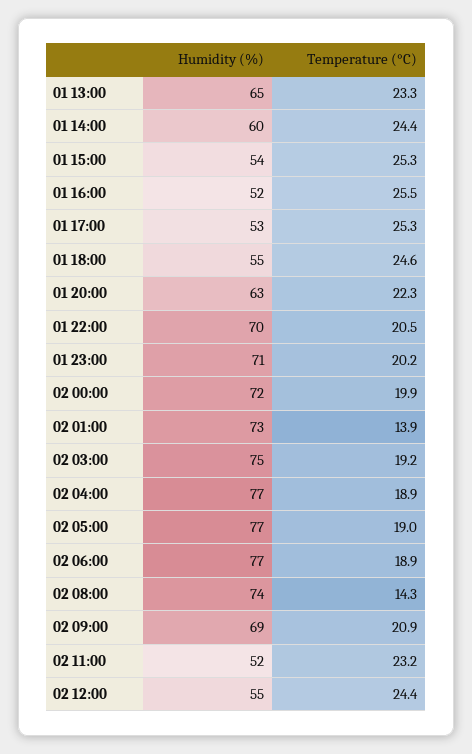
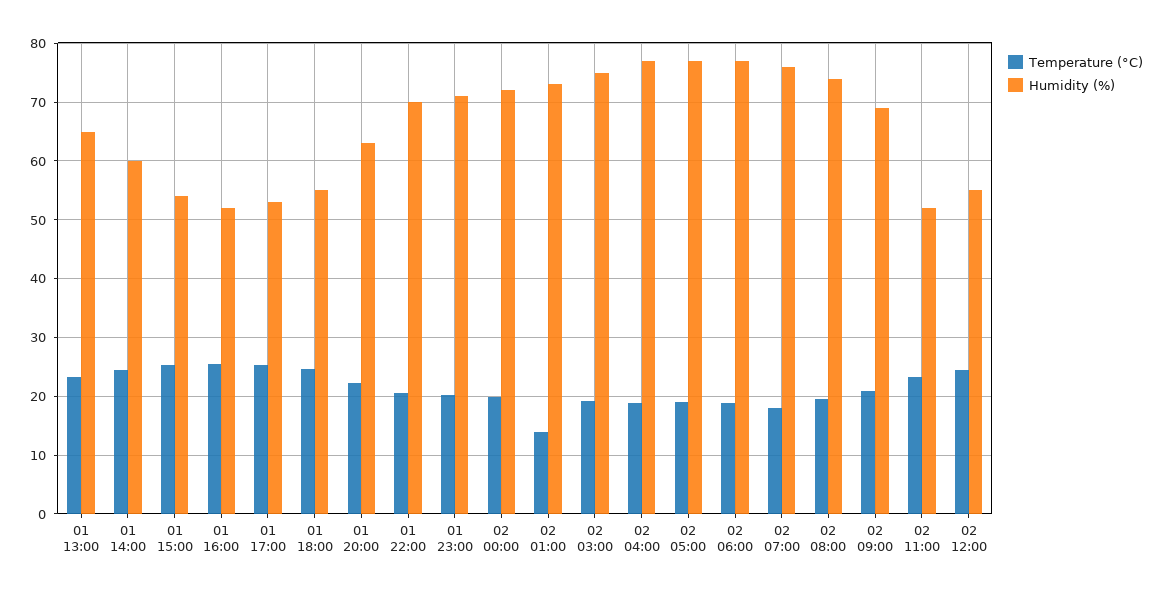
  {
    "Humidity (%)": {
      "01 13:00": 65,
      "01 14:00": 60,
      "01 15:00": 54,
      "01 16:00": 52,
      "01 17:00": 53,
      "01 18:00": 55,
      "01 20:00": 63,
      "01 22:00": 70,
      "01 23:00": 71,
      "02 00:00": 72,
      "02 01:00": 73,
      "02 03:00": 75,
      "02 04:00": 77,
      "02 05:00": 77,
      "02 06:00": 77,
      "02 08:00": 74,
      "02 09:00": 69,
      "02 11:00": 52,
-     "02 12:00": 55
+     "02 12:00": 55,
+     "02 07:00": 76
    },
    "Temperature (°C)": {
      "01 13:00": 23.3,
      "01 14:00": 24.4,
      "01 15:00": 25.3,
      "01 16:00": 25.5,
      "01 17:00": 25.3,
      "01 18:00": 24.6,
      "01 20:00": 22.3,
      "01 22:00": 20.5,
      "01 23:00": 20.2,
      "02 00:00": 19.9,
      "02 01:00": 13.9,
      "02 03:00": 19.2,
      "02 04:00": 18.9,
      "02 05:00": 19,
      "02 06:00": 18.9,
-     "02 08:00": 14.3,
+     "02 08:00": 20,
      "02 09:00": 20.9,
      "02 11:00": 23.2,
-     "02 12:00": 24.4
+     "02 12:00": 24.4,
+     "02 07:00": 18
    }
  }

